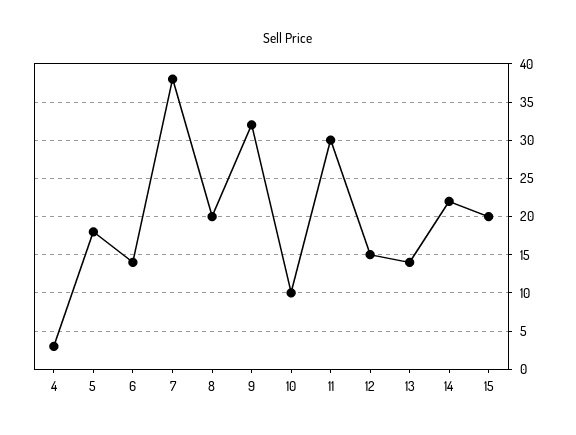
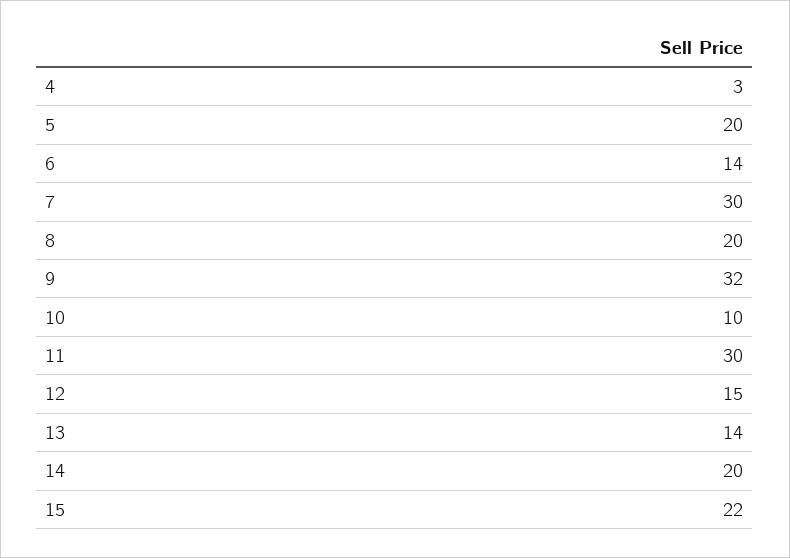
  {
    "4": 3,
-   "5": 18,
+   "5": 20,
    "6": 14,
-   "7": 38,
+   "7": 30,
    "8": 20,
    "9": 32,
    "10": 10,
    "11": 30,
    "12": 15,
    "13": 14,
-   "14": 22,
+   "14": 20,
-   "15": 20
+   "15": 22
  }

